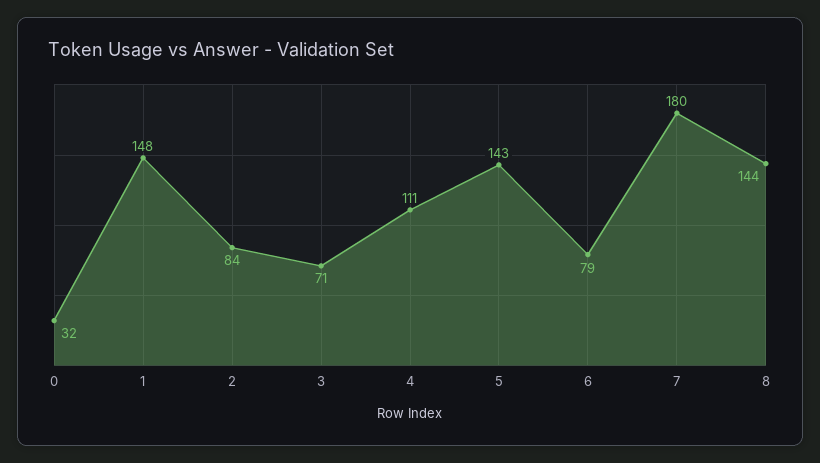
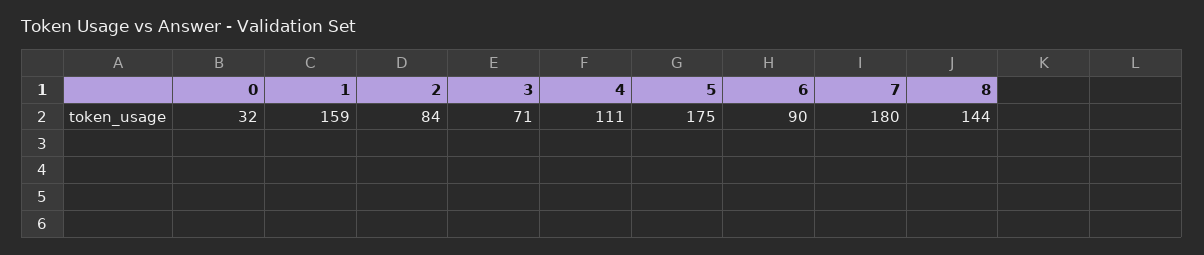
  {
    "0": 32,
-   "1": 148,
+   "1": 159,
    "2": 84,
    "3": 71,
    "4": 111,
-   "5": 143,
+   "5": 175,
-   "6": 79,
+   "6": 90,
    "7": 180,
    "8": 144
  }

